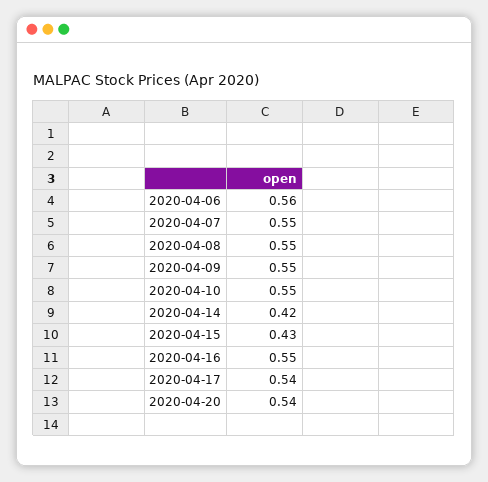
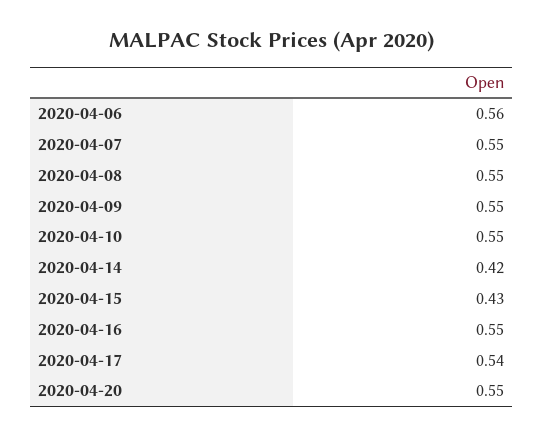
  {
    "2020-04-06": 0.56,
    "2020-04-07": 0.55,
    "2020-04-08": 0.55,
    "2020-04-09": 0.55,
    "2020-04-10": 0.55,
    "2020-04-14": 0.42,
    "2020-04-15": 0.43,
    "2020-04-16": 0.55,
    "2020-04-17": 0.54,
-   "2020-04-20": 0.54
+   "2020-04-20": 0.55
  }

